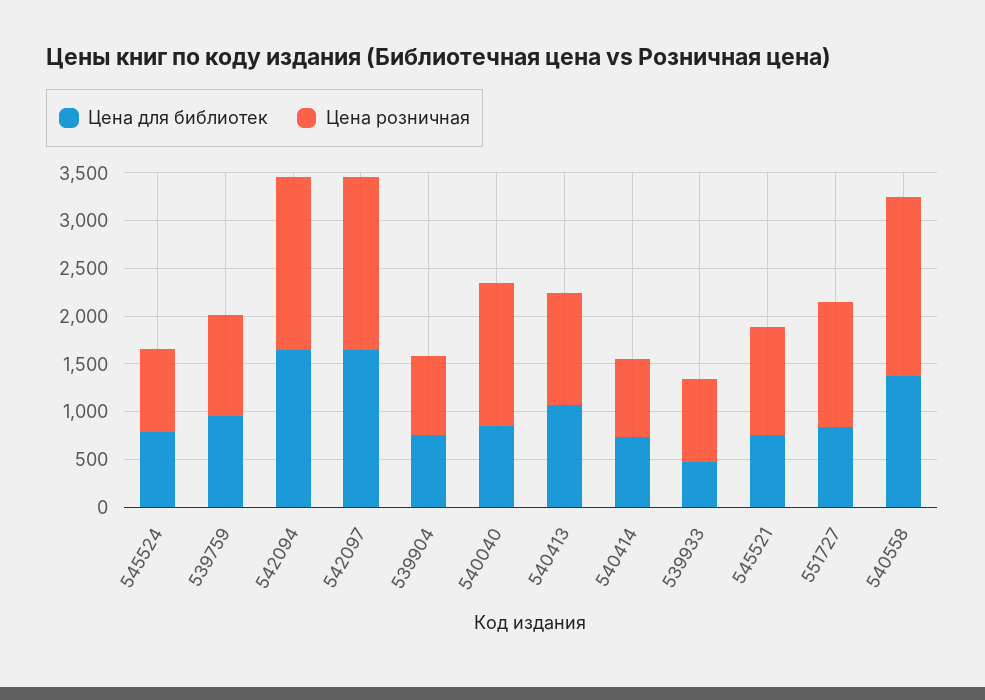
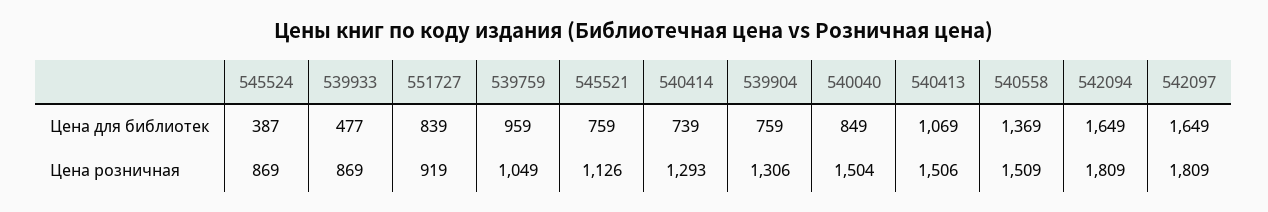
  {
    "Цена для библиотек": {
-     "545524": 800,
+     "545524": 387,
      "539759": 959,
      "542094": 1649,
      "542097": 1649,
      "539904": 759,
      "540040": 849,
      "540413": 1069,
      "540414": 739,
      "539933": 477,
      "545521": 759,
      "551727": 839,
      "540558": 1369
    },
    "Цена розничная": {
      "545524": 869,
      "539759": 1049,
      "542094": 1809,
      "542097": 1809,
-     "539904": 800,
+     "539904": 1306,
      "540040": 1504,
-     "540413": 1200,
+     "540413": 1506,
-     "540414": 800,
+     "540414": 1293,
      "539933": 869,
      "545521": 1126,
-     "551727": 1300,
+     "551727": 919,
-     "540558": 1900
+     "540558": 1509
    }
  }

